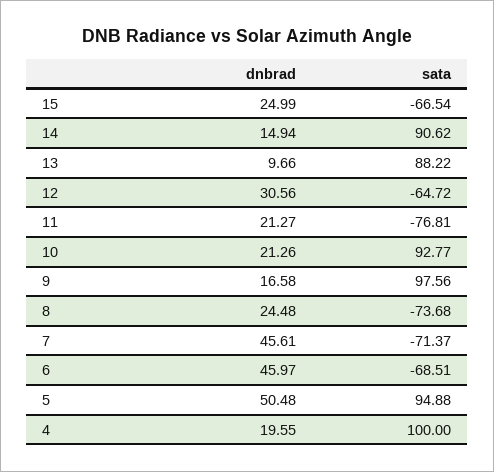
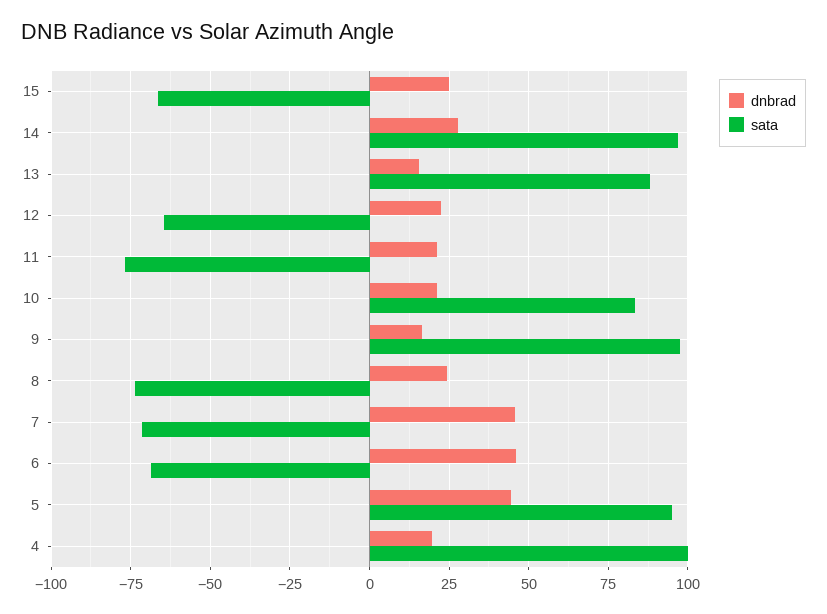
  {
    "dnbrad": {
      "15": 24.99,
-     "14": 14.94,
+     "14": 27.5,
-     "13": 9.66,
+     "13": 15,
-     "12": 30.56,
+     "12": 22.5,
      "11": 21.27,
      "10": 21.26,
      "9": 16.58,
      "8": 24.48,
      "7": 45.61,
      "6": 45.97,
-     "5": 50.48,
+     "5": 45,
      "4": 19.55
    },
    "sata": {
      "15": -66.54,
-     "14": 90.62,
+     "14": 97.5,
      "13": 88.22,
      "12": -64.72,
      "11": -76.81,
-     "10": 92.77,
+     "10": 82.5,
      "9": 97.56,
      "8": -73.68,
      "7": -71.37,
      "6": -68.51,
      "5": 94.88,
      "4": 100
    }
  }

